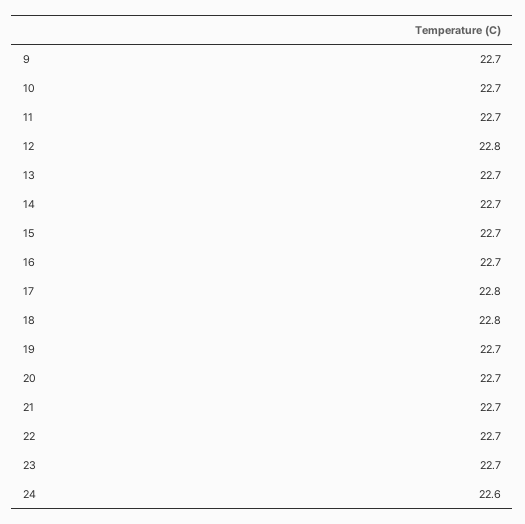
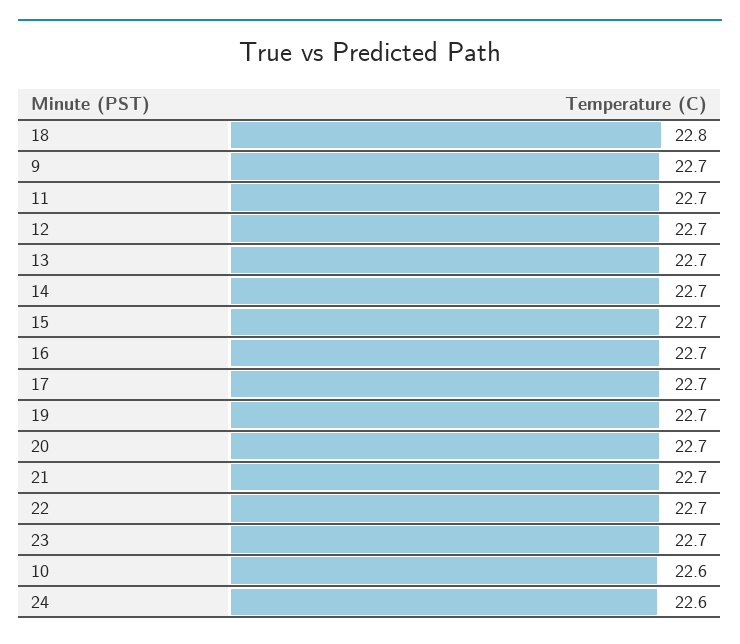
  {
    "9": 22.7,
-   "10": 22.7,
+   "10": 22.6,
    "11": 22.7,
-   "12": 22.8,
+   "12": 22.7,
    "13": 22.7,
    "14": 22.7,
    "15": 22.7,
    "16": 22.7,
-   "17": 22.8,
+   "17": 22.7,
    "18": 22.8,
    "19": 22.7,
    "20": 22.7,
    "21": 22.7,
    "22": 22.7,
    "23": 22.7,
    "24": 22.6
  }

